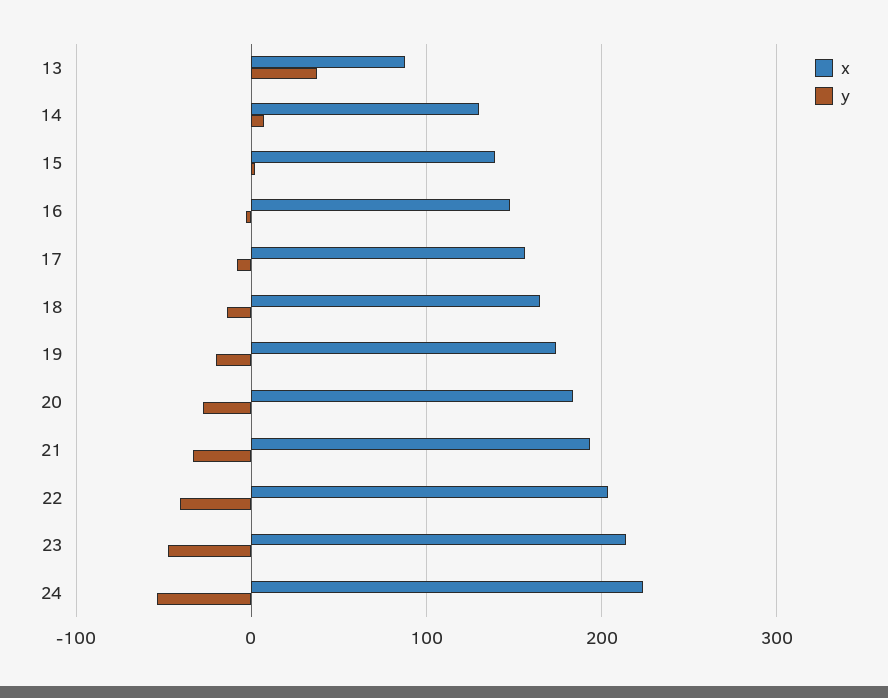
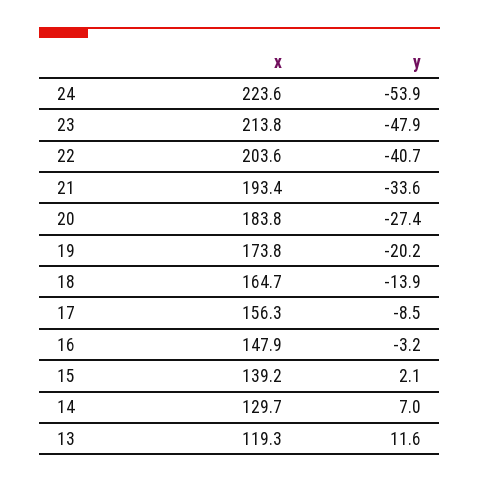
  {
    "x": {
-     "13": 90,
+     "13": 119.3,
      "14": 129.7,
      "15": 139.2,
      "16": 147.9,
      "17": 156.3,
      "18": 164.7,
      "19": 173.8,
      "20": 183.8,
      "21": 193.4,
      "22": 203.6,
      "23": 213.8,
      "24": 223.6
    },
    "y": {
-     "13": 40,
+     "13": 11.6,
      "14": 7,
      "15": 2.1,
      "16": -3.2,
      "17": -8.5,
      "18": -13.9,
      "19": -20.2,
      "20": -27.4,
      "21": -33.6,
      "22": -40.7,
      "23": -47.9,
      "24": -53.9
    }
  }

